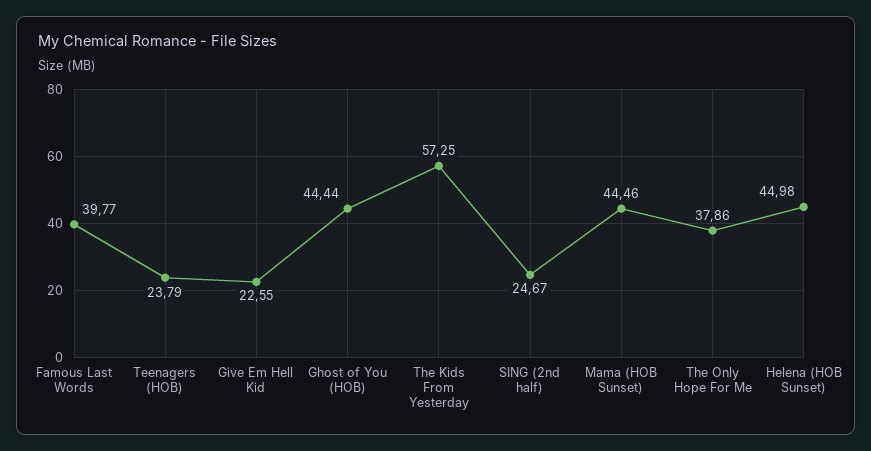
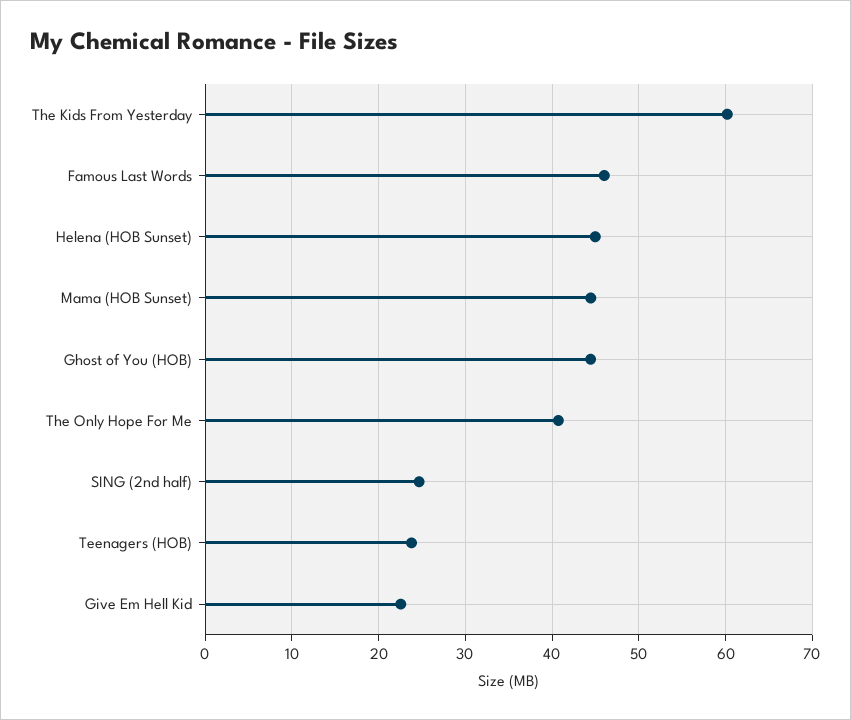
  {
-   "Famous Last Words": 39.77,
+   "Famous Last Words": 46,
    "Teenagers (HOB)": 23.79,
    "Give Em Hell Kid": 22.55,
    "Ghost of You (HOB)": 44.44,
-   "The Kids From Yesterday": 57.25,
+   "The Kids From Yesterday": 60,
    "SING (2nd half)": 24.67,
    "Mama (HOB Sunset)": 44.46,
-   "The Only Hope For Me": 37.86,
+   "The Only Hope For Me": 41,
    "Helena (HOB Sunset)": 44.98
  }

